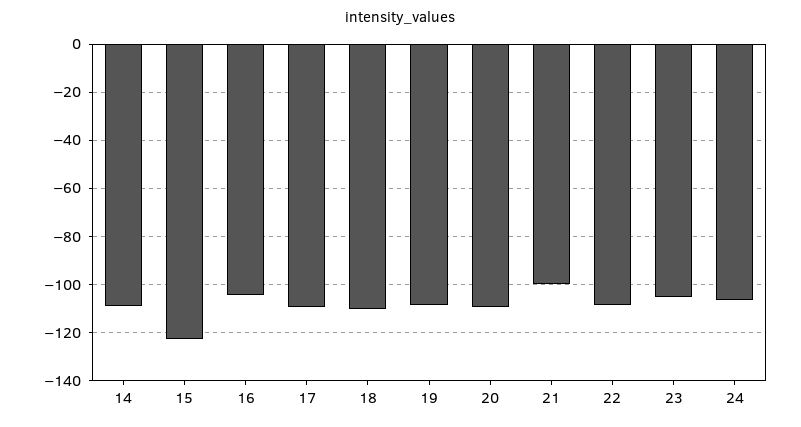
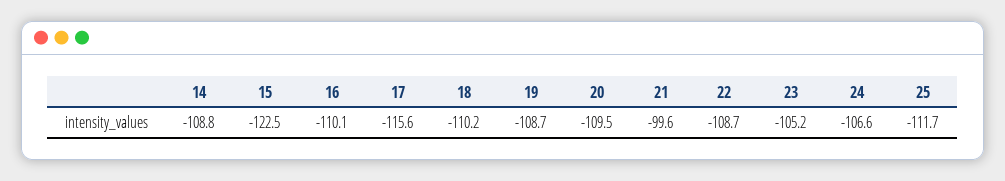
  {
    "14": -108.8,
    "15": -122.5,
-   "16": -105,
+   "16": -110.1,
-   "17": -110,
+   "17": -115.6,
    "18": -110.2,
    "19": -108.7,
    "20": -109.5,
    "21": -99.6,
    "22": -108.7,
    "23": -105.2,
-   "24": -106.6
+   "24": -106.6,
+   "25": -111.7
  }

